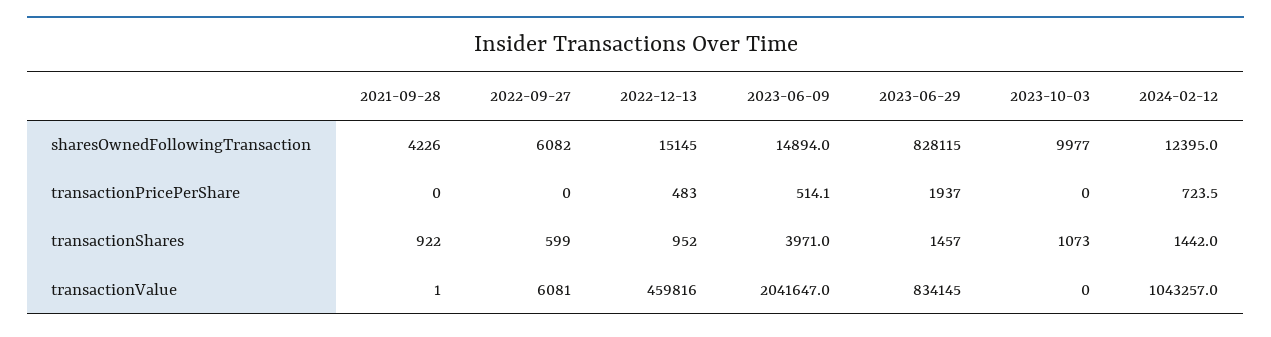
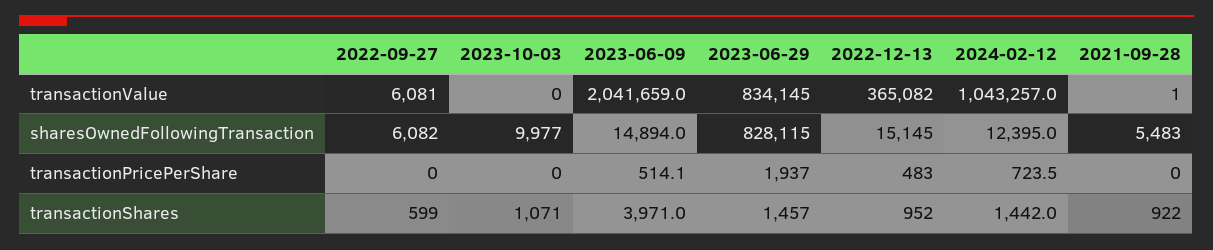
  {
    "2021-09-28": {
-     "sharesOwnedFollowingTransaction": 4226,
+     "sharesOwnedFollowingTransaction": 5483,
      "transactionPricePerShare": 0,
      "transactionShares": 922,
      "transactionValue": 1
    },
    "2022-09-27": {
      "sharesOwnedFollowingTransaction": 6082,
      "transactionPricePerShare": 0,
      "transactionShares": 599,
      "transactionValue": 6081
    },
    "2022-12-13": {
      "sharesOwnedFollowingTransaction": 15145,
      "transactionPricePerShare": 483,
      "transactionShares": 952,
-     "transactionValue": 459816
+     "transactionValue": 365082
    },
    "2023-06-09": {
      "sharesOwnedFollowingTransaction": 14894,
      "transactionPricePerShare": 514.1,
      "transactionShares": 3971,
-     "transactionValue": 2041647
+     "transactionValue": 2041659
    },
    "2023-06-29": {
      "sharesOwnedFollowingTransaction": 828115,
      "transactionPricePerShare": 1937,
      "transactionShares": 1457,
      "transactionValue": 834145
    },
    "2023-10-03": {
      "sharesOwnedFollowingTransaction": 9977,
      "transactionPricePerShare": 0,
-     "transactionShares": 1073,
+     "transactionShares": 1071,
      "transactionValue": 0
    },
    "2024-02-12": {
      "sharesOwnedFollowingTransaction": 12395,
      "transactionPricePerShare": 723.5,
      "transactionShares": 1442,
      "transactionValue": 1043257
    }
  }

